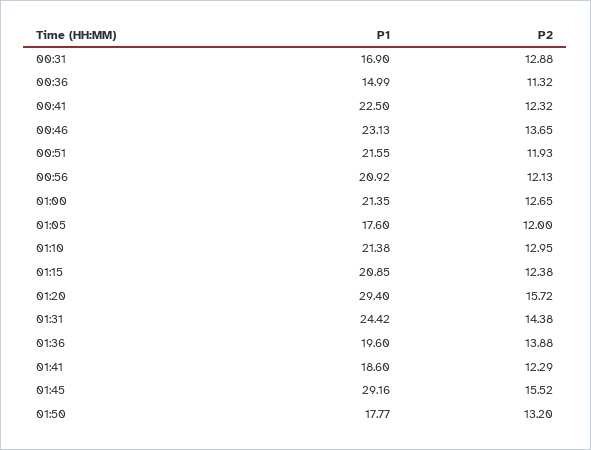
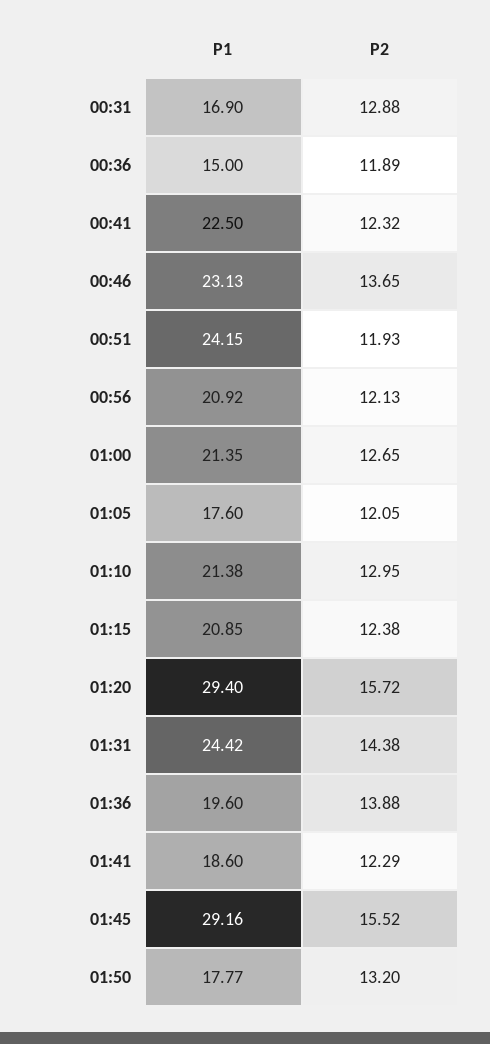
  {
    "P1": {
      "00:31": 16.9,
-     "00:36": 14.99,
+     "00:36": 15,
      "00:41": 22.5,
      "00:46": 23.13,
-     "00:51": 21.55,
+     "00:51": 24.15,
      "00:56": 20.92,
      "01:00": 21.35,
      "01:05": 17.6,
      "01:10": 21.38,
      "01:15": 20.85,
      "01:20": 29.4,
      "01:31": 24.42,
      "01:36": 19.6,
      "01:41": 18.6,
      "01:45": 29.16,
      "01:50": 17.77
    },
    "P2": {
      "00:31": 12.88,
-     "00:36": 11.32,
+     "00:36": 11.89,
      "00:41": 12.32,
      "00:46": 13.65,
      "00:51": 11.93,
      "00:56": 12.13,
      "01:00": 12.65,
-     "01:05": 12,
+     "01:05": 12.05,
      "01:10": 12.95,
      "01:15": 12.38,
      "01:20": 15.72,
      "01:31": 14.38,
      "01:36": 13.88,
      "01:41": 12.29,
      "01:45": 15.52,
      "01:50": 13.2
    }
  }

